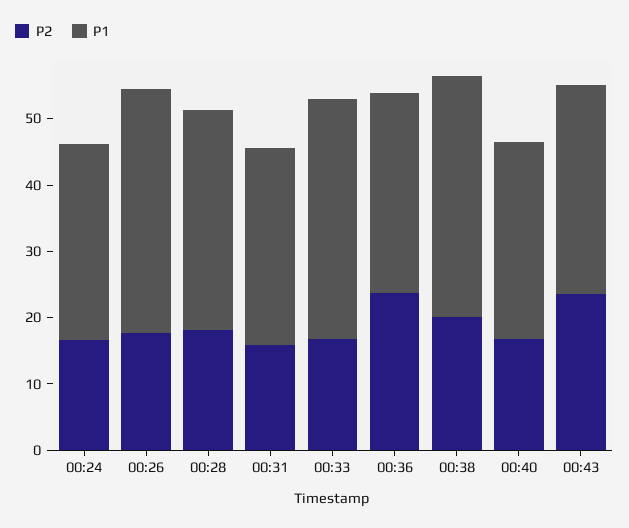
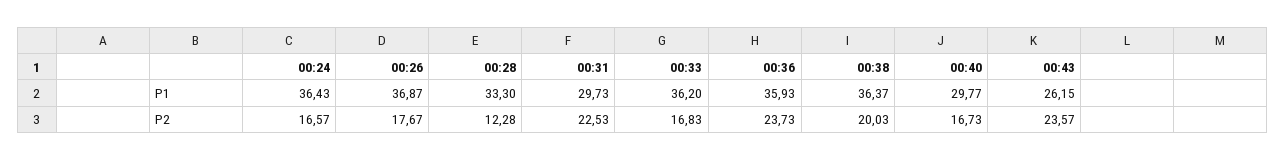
  {
    "P2": {
      "00:24": 16.57,
      "00:26": 17.67,
-     "00:28": 18,
+     "00:28": 12.28,
-     "00:31": 16,
+     "00:31": 22.53,
      "00:33": 16.83,
      "00:36": 23.73,
      "00:38": 20.03,
      "00:40": 16.73,
      "00:43": 23.57
    },
    "P1": {
-     "00:24": 30,
+     "00:24": 36.43,
      "00:26": 36.87,
      "00:28": 33.3,
      "00:31": 29.73,
      "00:33": 36.2,
-     "00:36": 30,
+     "00:36": 35.93,
      "00:38": 36.37,
      "00:40": 29.77,
-     "00:43": 32
+     "00:43": 26.15
    }
  }

